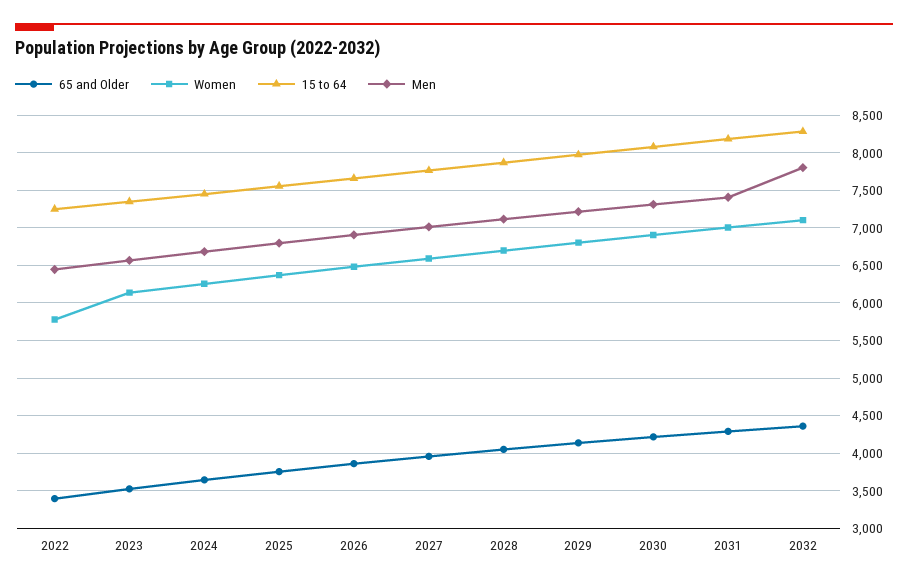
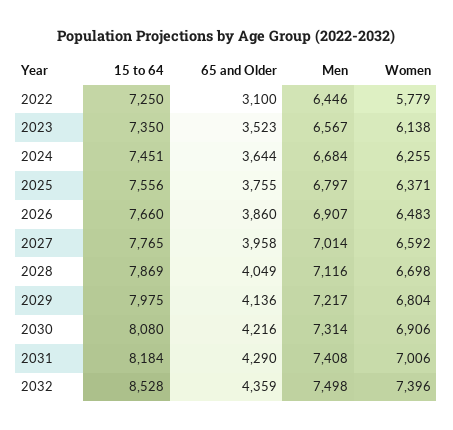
  {
    "65 and Older": {
-     "2022": 3400,
+     "2022": 3100,
      "2023": 3523,
      "2024": 3644,
      "2025": 3755,
      "2026": 3860,
      "2027": 3958,
      "2028": 4049,
      "2029": 4136,
      "2030": 4216,
      "2031": 4290,
      "2032": 4359
    },
    "Women": {
      "2022": 5779,
      "2023": 6138,
      "2024": 6255,
      "2025": 6371,
      "2026": 6483,
      "2027": 6592,
      "2028": 6698,
      "2029": 6804,
      "2030": 6906,
      "2031": 7006,
-     "2032": 7100
+     "2032": 7396
    },
    "15 to 64": {
      "2022": 7250,
      "2023": 7350,
      "2024": 7451,
      "2025": 7556,
      "2026": 7660,
      "2027": 7765,
      "2028": 7869,
      "2029": 7975,
      "2030": 8080,
      "2031": 8184,
-     "2032": 8300
+     "2032": 8528
    },
    "Men": {
      "2022": 6446,
      "2023": 6567,
      "2024": 6684,
      "2025": 6797,
      "2026": 6907,
      "2027": 7014,
      "2028": 7116,
      "2029": 7217,
      "2030": 7314,
      "2031": 7408,
-     "2032": 7800
+     "2032": 7498
    }
  }

